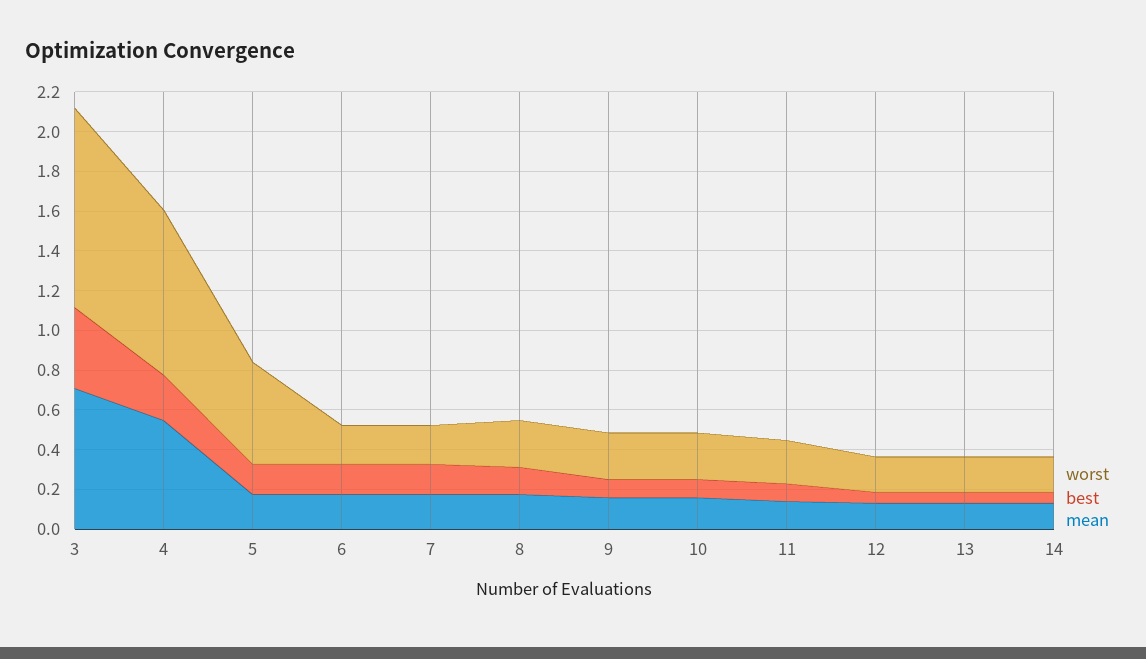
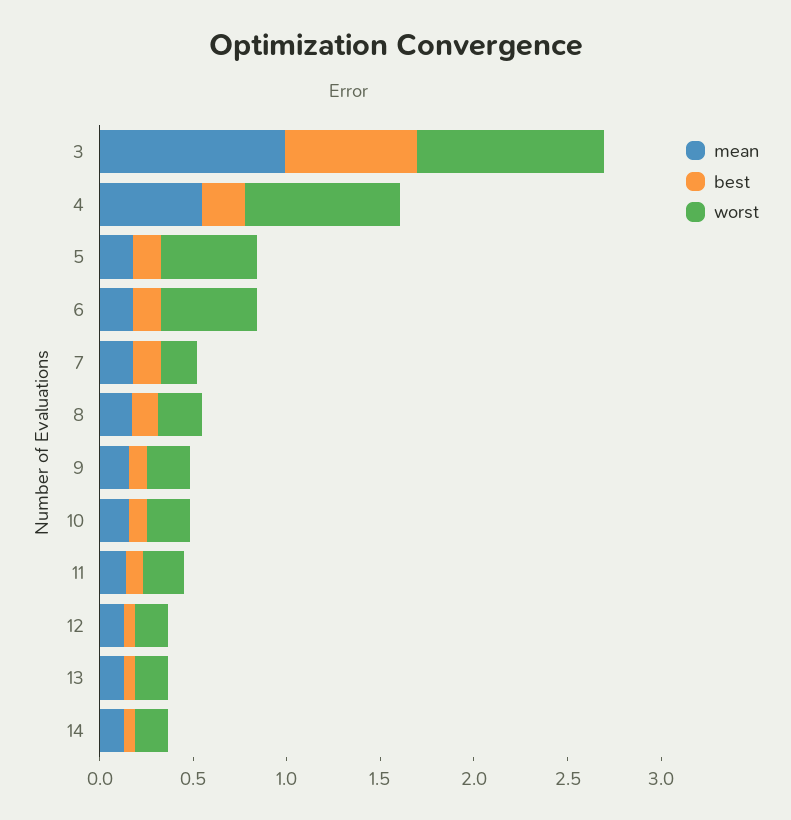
  {
    "worst": {
      "3": 1,
      "4": 0.85,
      "5": 0.5,
-     "6": 0.2,
+     "6": 0.5,
      "7": 0.2,
      "8": 0.25,
      "9": 0.25,
      "10": 0.25,
      "11": 0.2,
      "12": 0.2,
      "13": 0.2,
      "14": 0.2
    },
    "best": {
-     "3": 0.4,
+     "3": 0.7,
      "4": 0.25,
      "5": 0.15,
      "6": 0.15,
      "7": 0.15,
      "8": 0.15,
      "9": 0.1,
      "10": 0.1,
      "11": 0.1,
      "12": 0.05,
      "13": 0.05,
      "14": 0.05
    },
    "mean": {
-     "3": 0.7,
+     "3": 1,
      "4": 0.55,
      "5": 0.2,
      "6": 0.2,
      "7": 0.2,
      "8": 0.2,
      "9": 0.15,
      "10": 0.15,
      "11": 0.15,
      "12": 0.15,
      "13": 0.15,
      "14": 0.15
    }
  }

